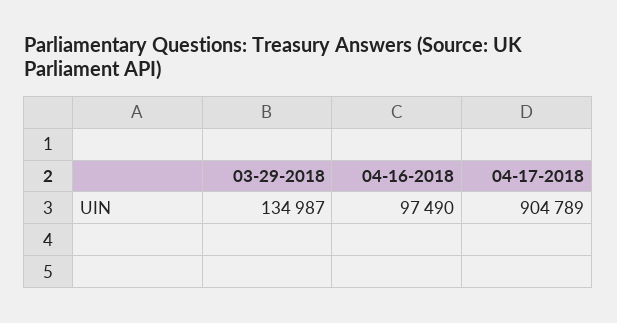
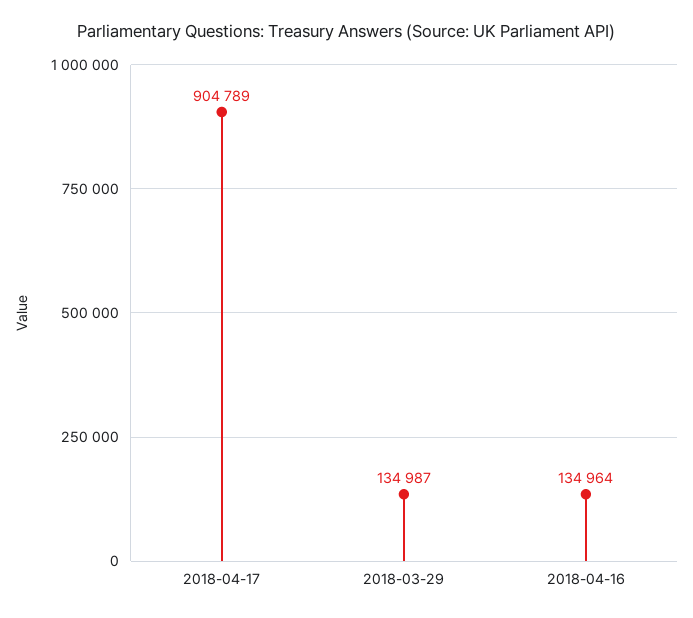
  {
    "03-29-2018": 134987,
-   "04-16-2018": 97490,
+   "04-16-2018": 134964,
    "04-17-2018": 904789
  }

